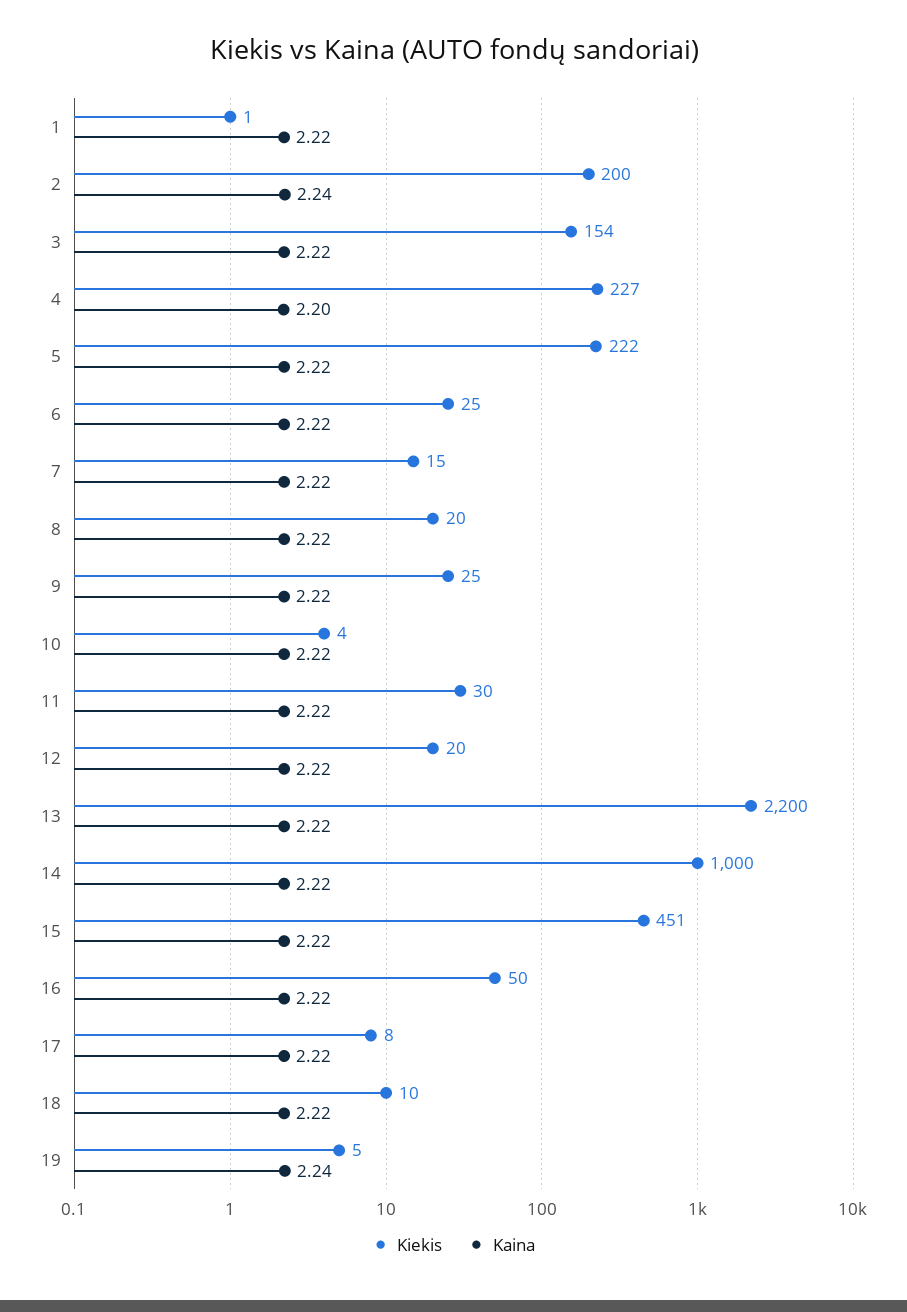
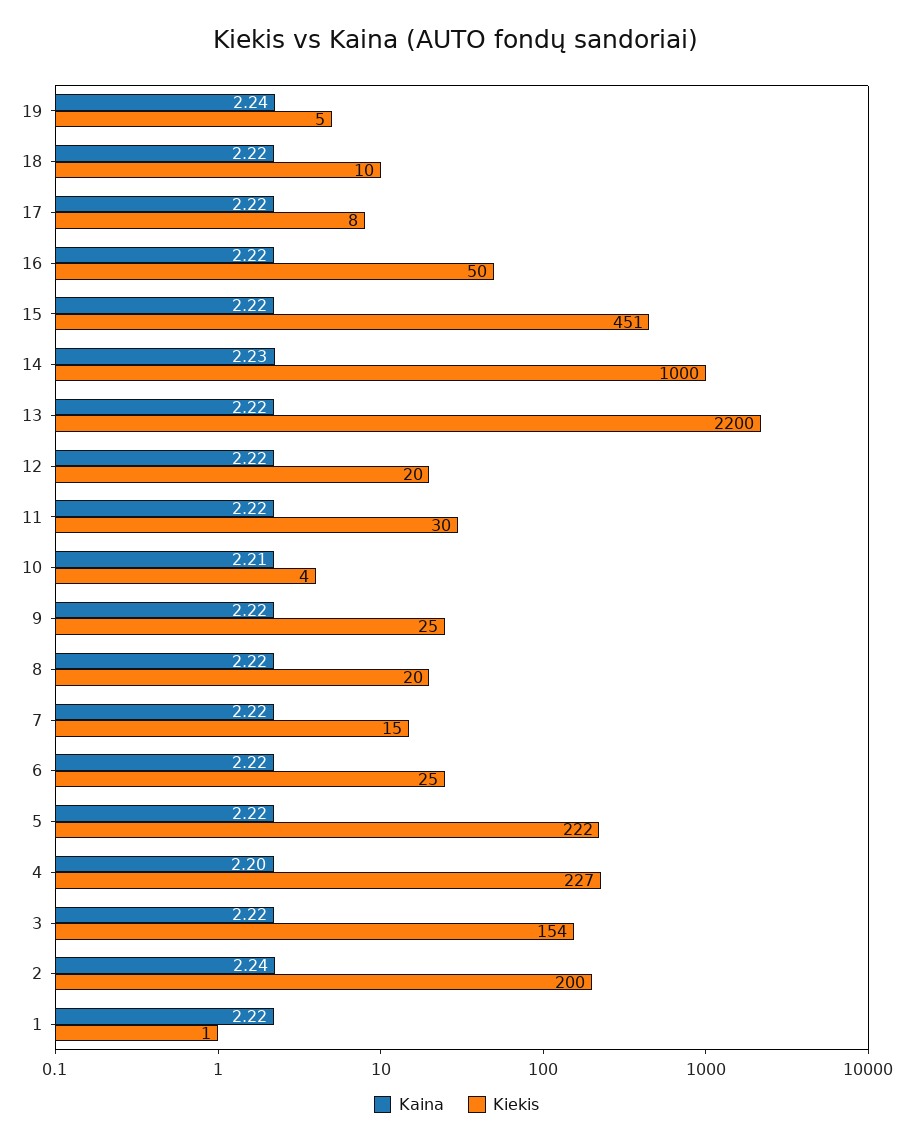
  {
    "Kiekis": {
      "1": 1,
      "2": 200,
      "3": 154,
      "4": 227,
      "5": 222,
      "6": 25,
      "7": 15,
      "8": 20,
      "9": 25,
      "10": 4,
      "11": 30,
      "12": 20,
      "13": 2200,
      "14": 1000,
      "15": 451,
      "16": 50,
      "17": 8,
      "18": 10,
      "19": 5
    },
    "Kaina": {
      "1": 2.22,
      "2": 2.24,
      "3": 2.22,
      "4": 2.2,
      "5": 2.22,
      "6": 2.22,
      "7": 2.22,
      "8": 2.22,
      "9": 2.22,
-     "10": 2.22,
+     "10": 2.21,
      "11": 2.22,
      "12": 2.22,
      "13": 2.22,
-     "14": 2.22,
+     "14": 2.23,
      "15": 2.22,
      "16": 2.22,
      "17": 2.22,
      "18": 2.22,
      "19": 2.24
    }
  }

